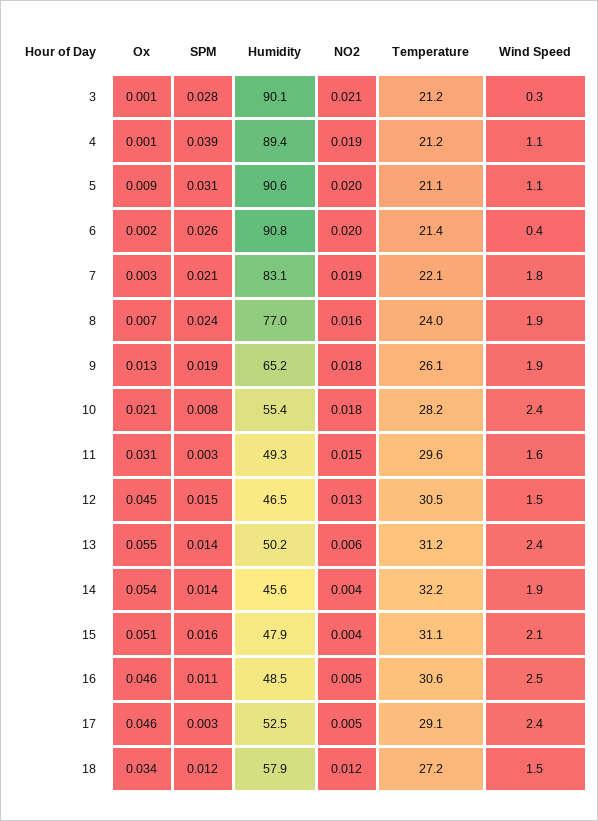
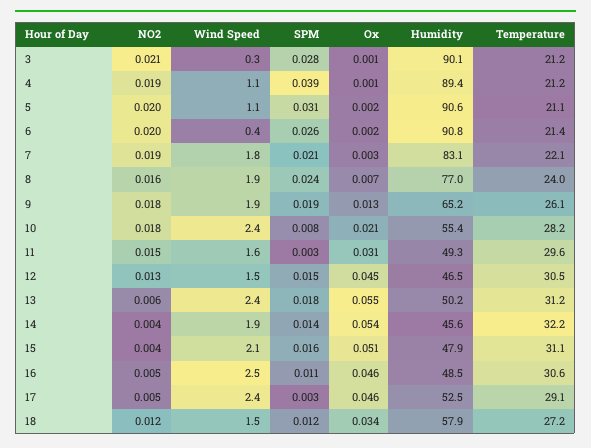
  {
    "Ox": {
      "3": 0.001,
      "4": 0.001,
-     "5": 0.009,
+     "5": 0.002,
      "6": 0.002,
      "7": 0.003,
      "8": 0.007,
      "9": 0.013,
      "10": 0.021,
      "11": 0.031,
      "12": 0.045,
      "13": 0.055,
      "14": 0.054,
      "15": 0.051,
      "16": 0.046,
      "17": 0.046,
      "18": 0.034
    },
    "SPM": {
      "3": 0.028,
      "4": 0.039,
      "5": 0.031,
      "6": 0.026,
      "7": 0.021,
      "8": 0.024,
      "9": 0.019,
      "10": 0.008,
      "11": 0.003,
      "12": 0.015,
-     "13": 0.014,
+     "13": 0.018,
      "14": 0.014,
      "15": 0.016,
      "16": 0.011,
      "17": 0.003,
      "18": 0.012
    },
    "Humidity": {
      "3": 90.1,
      "4": 89.4,
      "5": 90.6,
      "6": 90.8,
      "7": 83.1,
      "8": 77,
      "9": 65.2,
      "10": 55.4,
      "11": 49.3,
      "12": 46.5,
      "13": 50.2,
      "14": 45.6,
      "15": 47.9,
      "16": 48.5,
      "17": 52.5,
      "18": 57.9
    },
    "NO2": {
      "3": 0.021,
      "4": 0.019,
      "5": 0.02,
      "6": 0.02,
      "7": 0.019,
      "8": 0.016,
      "9": 0.018,
      "10": 0.018,
      "11": 0.015,
      "12": 0.013,
      "13": 0.006,
      "14": 0.004,
      "15": 0.004,
      "16": 0.005,
      "17": 0.005,
      "18": 0.012
    },
    "Temperature": {
      "3": 21.2,
      "4": 21.2,
      "5": 21.1,
      "6": 21.4,
      "7": 22.1,
      "8": 24,
      "9": 26.1,
      "10": 28.2,
      "11": 29.6,
      "12": 30.5,
      "13": 31.2,
      "14": 32.2,
      "15": 31.1,
      "16": 30.6,
      "17": 29.1,
      "18": 27.2
    },
    "Wind Speed": {
      "3": 0.3,
      "4": 1.1,
      "5": 1.1,
      "6": 0.4,
      "7": 1.8,
      "8": 1.9,
      "9": 1.9,
      "10": 2.4,
      "11": 1.6,
      "12": 1.5,
      "13": 2.4,
      "14": 1.9,
      "15": 2.1,
      "16": 2.5,
      "17": 2.4,
      "18": 1.5
    }
  }

